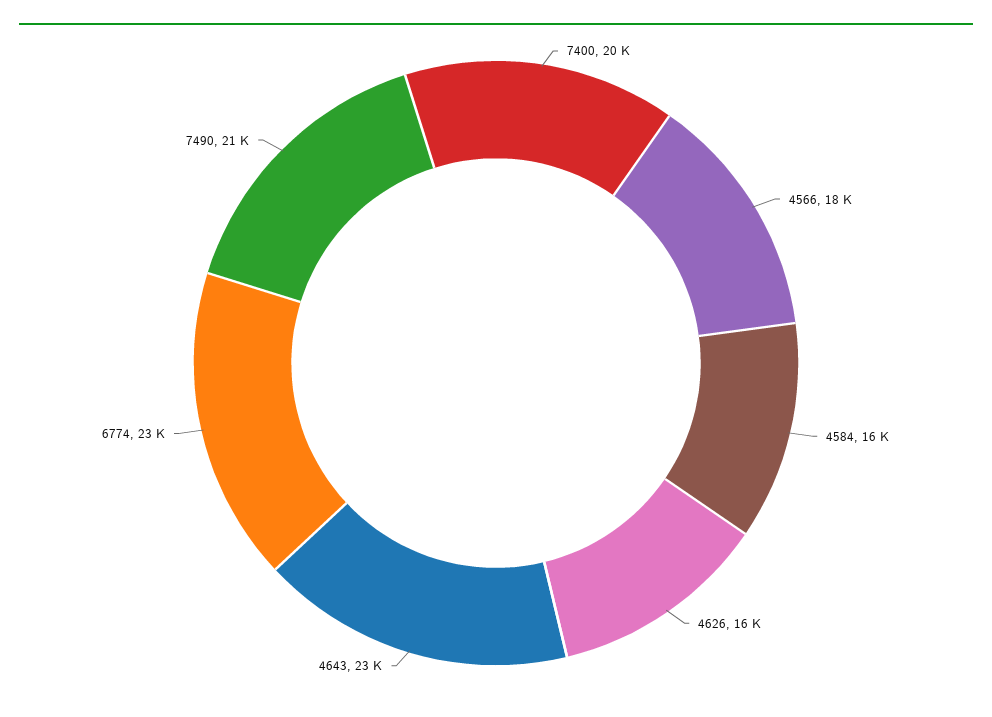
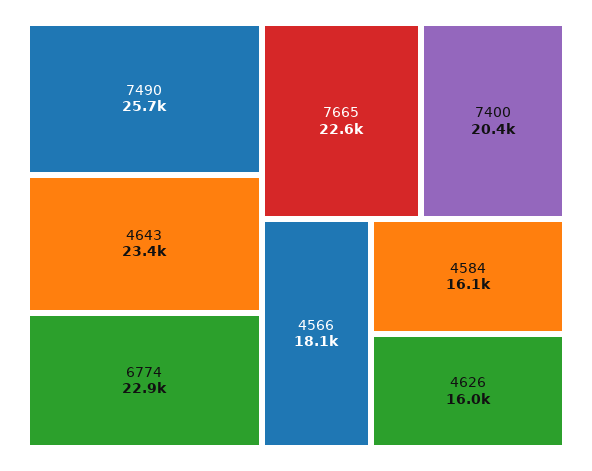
  {
    "7400": 20400,
    "4566": 18100,
    "4584": 16100,
    "4626": 16000,
    "4643": 23400,
    "6774": 22900,
-   "7490": 21000
+   "7490": 25700,
+   "7665": 22600
  }

